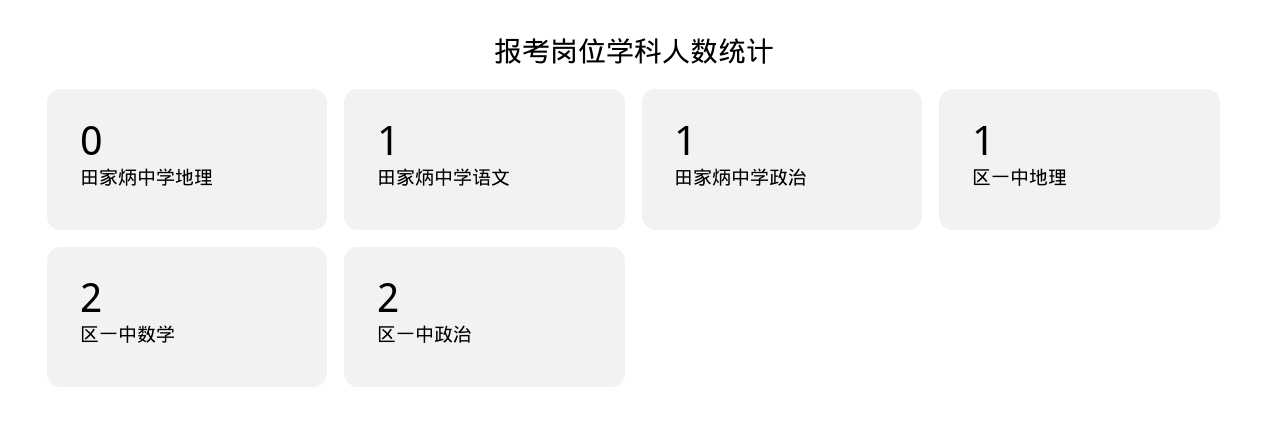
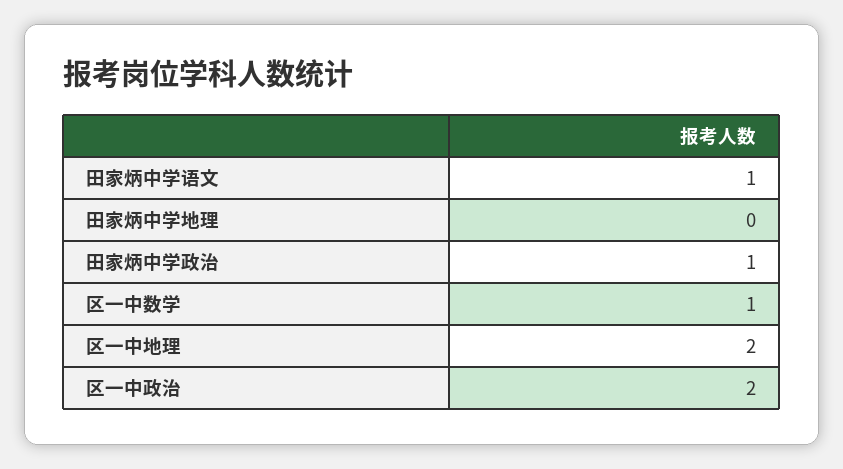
  {
    "田家炳中学地理": 0,
    "田家炳中学语文": 1,
    "田家炳中学政治": 1,
-   "区一中地理": 1,
+   "区一中地理": 2,
-   "区一中数学": 2,
+   "区一中数学": 1,
    "区一中政治": 2
  }

